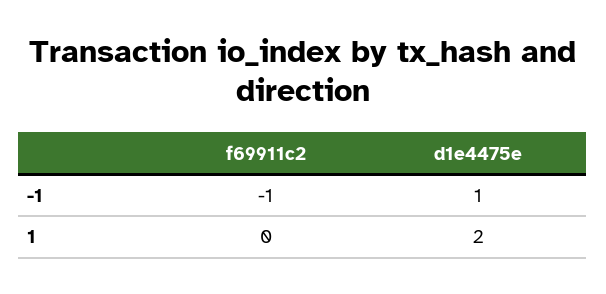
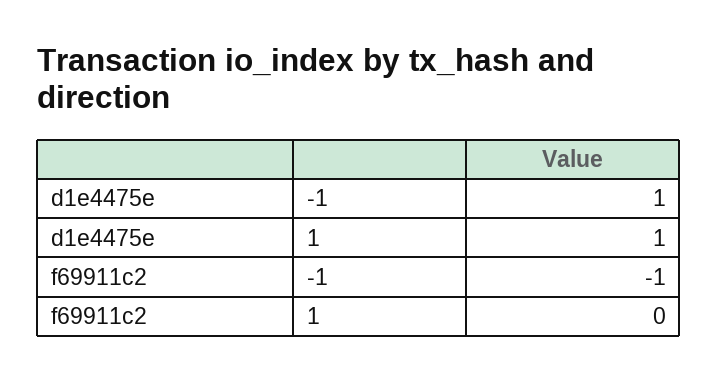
  {
    "f69911c2": {
      "-1": -1,
      "1": 0
    },
    "d1e4475e": {
      "-1": 1,
-     "1": 2
+     "1": 1
    }
  }

